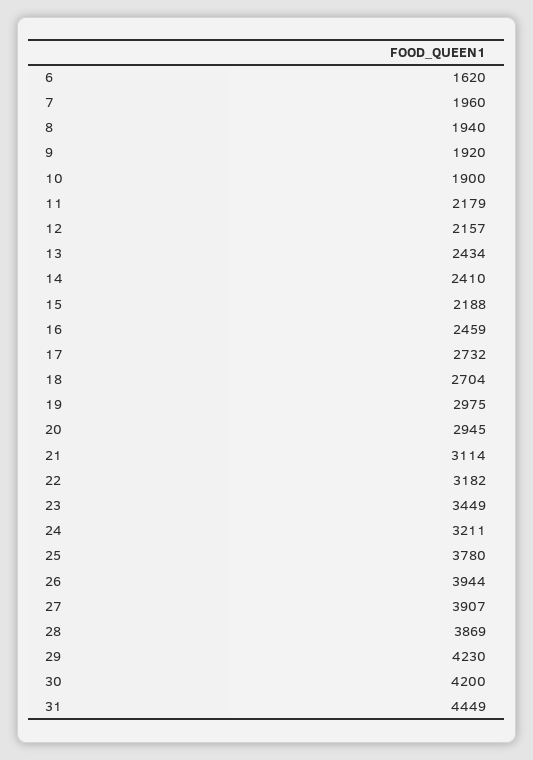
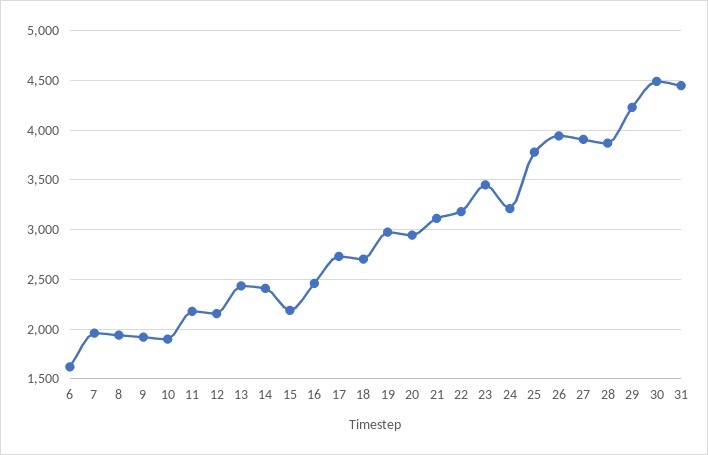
  {
    "6": 1620,
    "7": 1960,
    "8": 1940,
    "9": 1920,
    "10": 1900,
    "11": 2179,
    "12": 2157,
    "13": 2434,
    "14": 2410,
    "15": 2188,
    "16": 2459,
    "17": 2732,
    "18": 2704,
    "19": 2975,
    "20": 2945,
    "21": 3114,
    "22": 3182,
    "23": 3449,
    "24": 3211,
    "25": 3780,
    "26": 3944,
    "27": 3907,
    "28": 3869,
    "29": 4230,
-   "30": 4200,
+   "30": 4500,
    "31": 4449
  }

